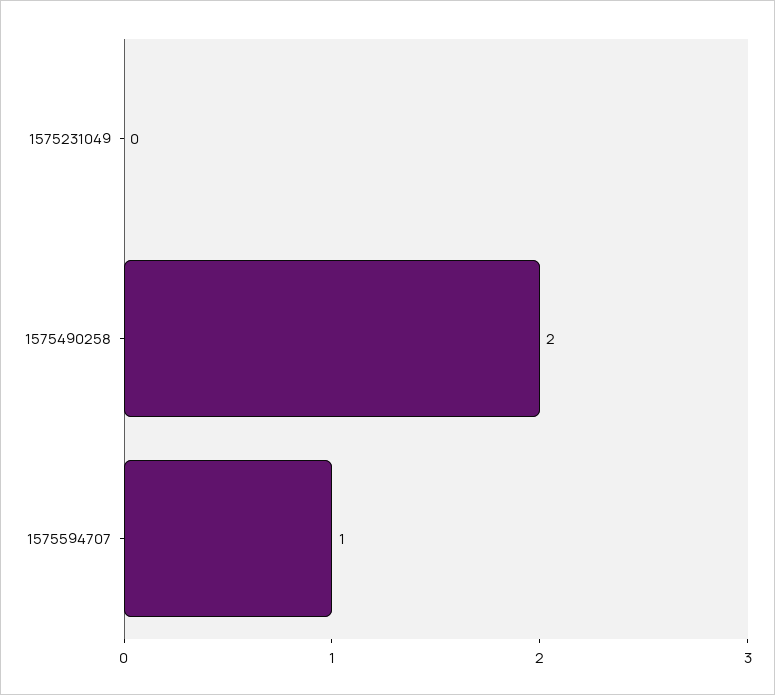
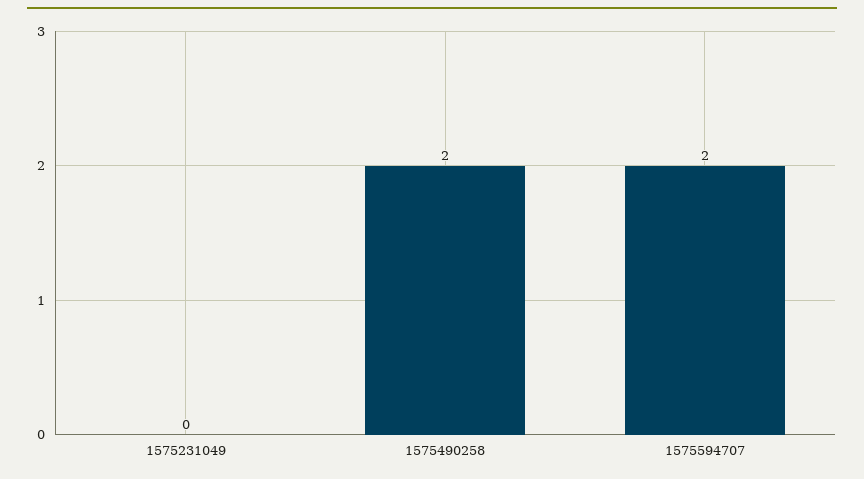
  {
    "1575231049": 0,
    "1575490258": 2,
-   "1575594707": 1
+   "1575594707": 2
  }

